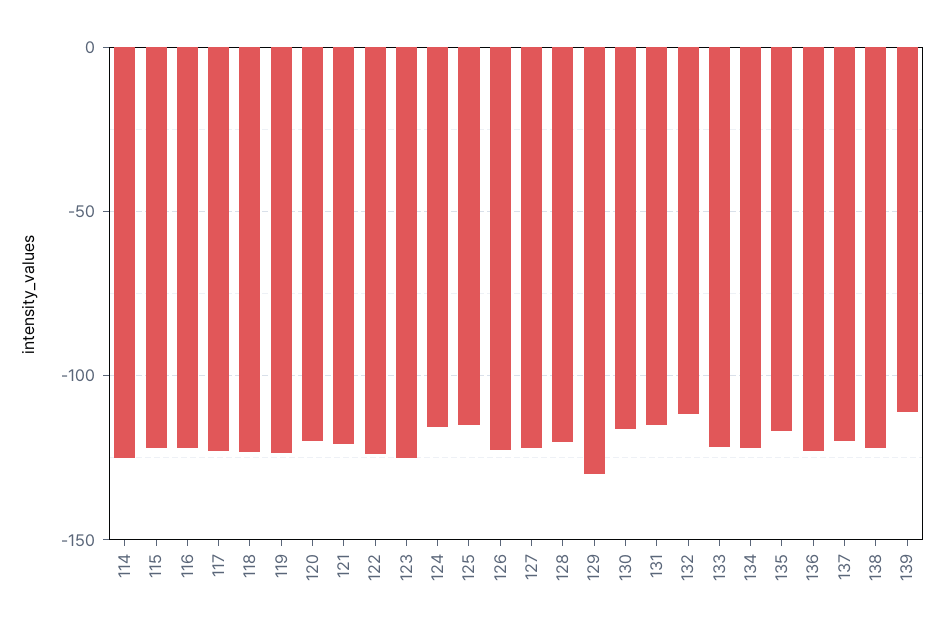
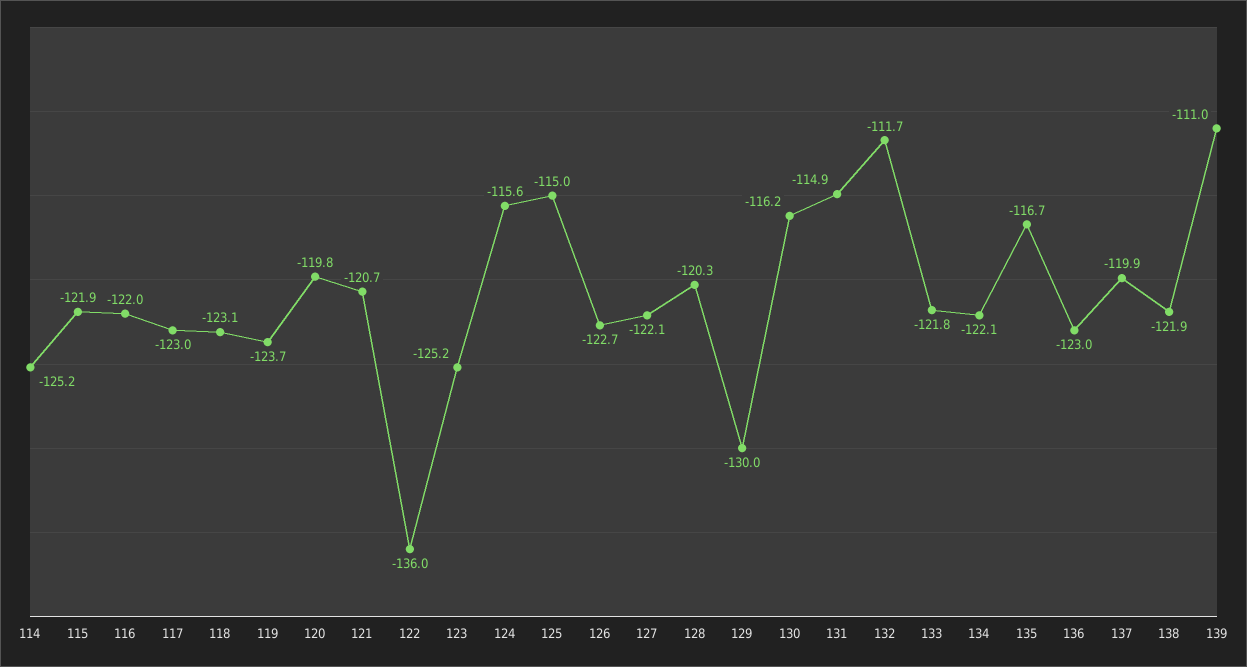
  {
    "114": -125.2,
    "115": -121.9,
    "116": -122,
    "117": -123,
    "118": -123.1,
    "119": -123.7,
    "120": -119.8,
    "121": -120.7,
-   "122": -125,
+   "122": -136,
    "123": -125.2,
    "124": -115.6,
    "125": -115,
    "126": -122.7,
    "127": -122.1,
    "128": -120.3,
    "129": -130,
    "130": -116.2,
    "131": -114.9,
    "132": -111.7,
    "133": -121.8,
    "134": -122.1,
    "135": -116.7,
    "136": -123,
    "137": -119.9,
    "138": -121.9,
    "139": -111
  }

